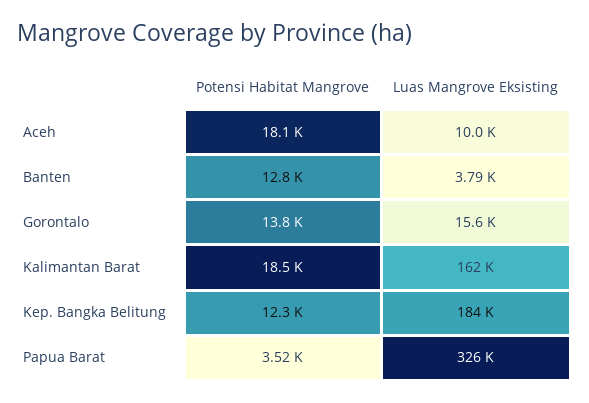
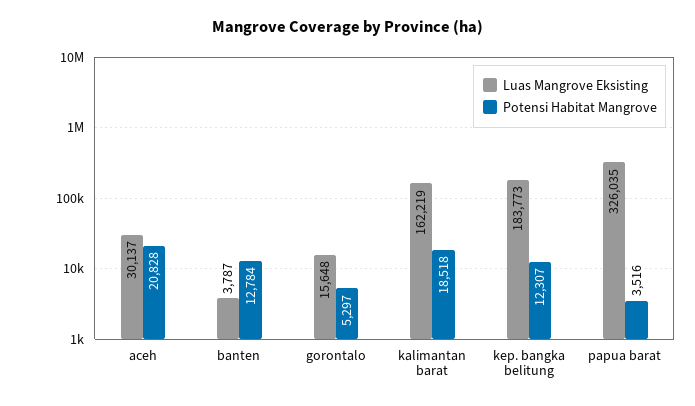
  {
    "Potensi Habitat Mangrove": {
-     "Aceh": 18100,
+     "Aceh": 20828,
      "Banten": 12784,
-     "Gorontalo": 13800,
+     "Gorontalo": 5297,
      "Kalimantan Barat": 18518,
      "Kep. Bangka Belitung": 12307,
      "Papua Barat": 3516
    },
    "Luas Mangrove Eksisting": {
-     "Aceh": 10000,
+     "Aceh": 30137,
      "Banten": 3787,
      "Gorontalo": 15648,
      "Kalimantan Barat": 162219,
      "Kep. Bangka Belitung": 183773,
      "Papua Barat": 326035
    }
  }

